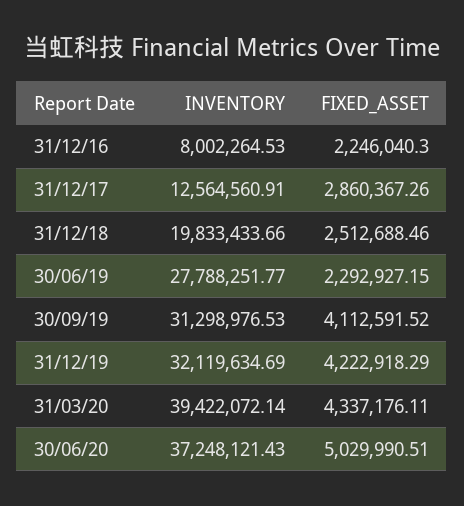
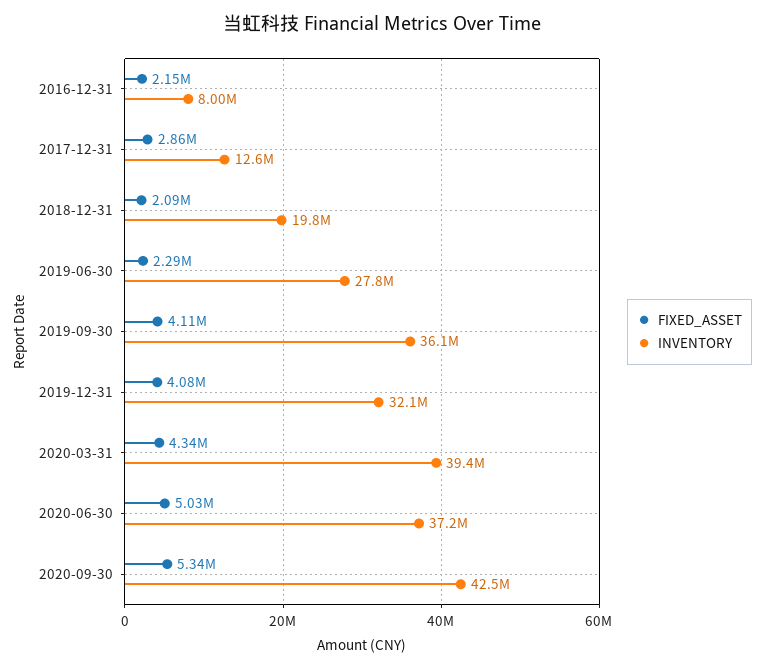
  {
    "INVENTORY": {
      "31/12/16": 8002264.53,
      "31/12/17": 12564560.91,
      "31/12/18": 19833433.66,
      "30/06/19": 27788251.77,
-     "30/09/19": 31298976.53,
+     "30/09/19": 36100000,
      "31/12/19": 32119634.69,
      "31/03/20": 39422072.14,
-     "30/06/20": 37248121.43
+     "30/06/20": 37248121.43,
+     "2020-09-30": 42500000
    },
    "FIXED_ASSET": {
-     "31/12/16": 2246040.3,
+     "31/12/16": 2150000,
      "31/12/17": 2860367.26,
-     "31/12/18": 2512688.46,
+     "31/12/18": 2090000,
      "30/06/19": 2292927.15,
      "30/09/19": 4112591.52,
-     "31/12/19": 4222918.29,
+     "31/12/19": 4080000,
      "31/03/20": 4337176.11,
-     "30/06/20": 5029990.51
+     "30/06/20": 5029990.51,
+     "2020-09-30": 5340000
    }
  }

